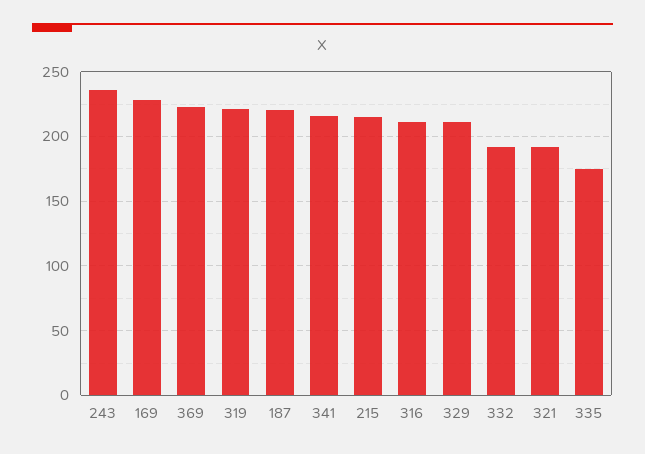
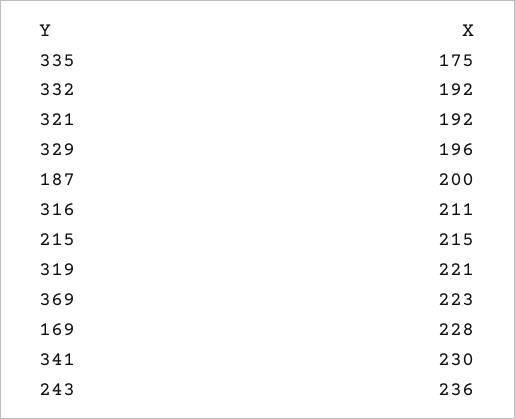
  {
    "243": 236,
    "169": 228,
    "369": 223,
    "319": 221,
-   "187": 220,
+   "187": 200,
-   "341": 215,
+   "341": 230,
    "215": 215,
    "316": 211,
-   "329": 210,
+   "329": 196,
    "332": 192,
    "321": 192,
    "335": 175
  }

